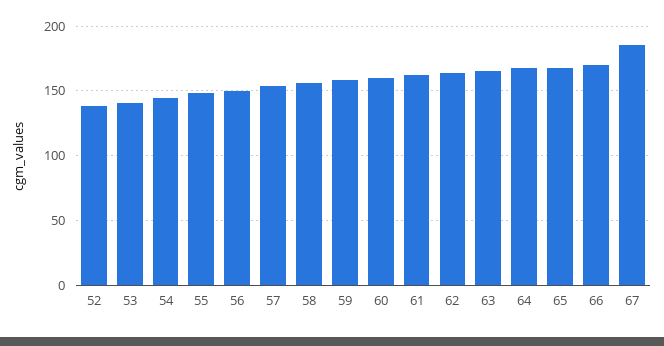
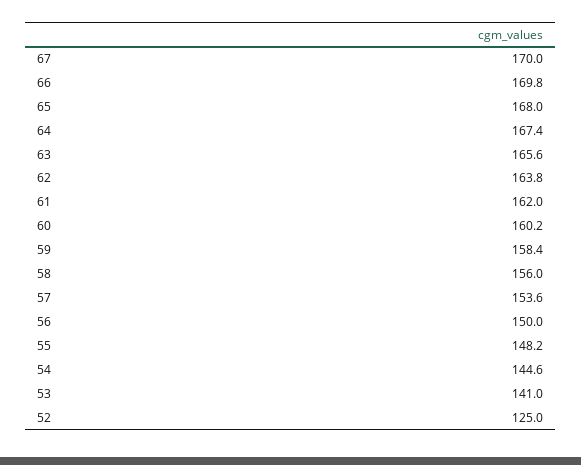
  {
-   "52": 140,
+   "52": 125,
    "53": 141,
    "54": 144.6,
    "55": 148.2,
    "56": 150,
    "57": 153.6,
    "58": 156,
    "59": 158.4,
    "60": 160.2,
    "61": 162,
    "62": 163.8,
    "63": 165.6,
    "64": 167.4,
    "65": 168,
    "66": 169.8,
-   "67": 185
+   "67": 170
  }

